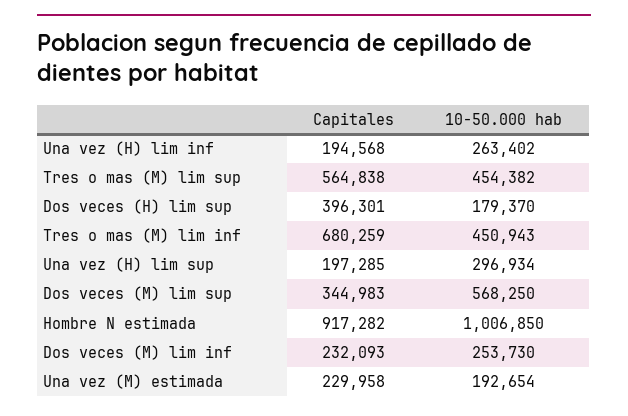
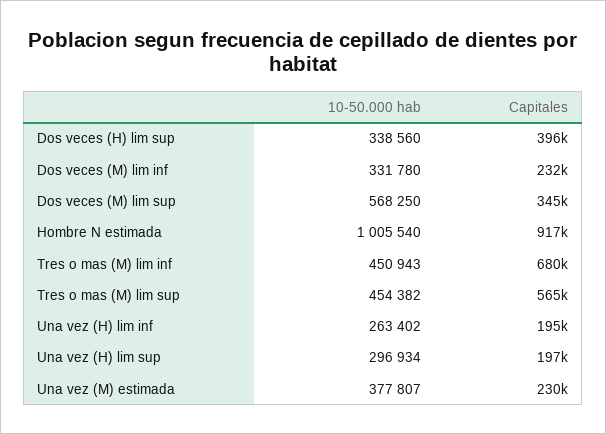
  {
    "Capitales": {
      "Una vez (H) lim inf": 194568,
      "Tres o mas (M) lim sup": 564838,
      "Dos veces (H) lim sup": 396301,
      "Tres o mas (M) lim inf": 680259,
      "Una vez (H) lim sup": 197285,
      "Dos veces (M) lim sup": 344983,
      "Hombre N estimada": 917282,
      "Dos veces (M) lim inf": 232093,
      "Una vez (M) estimada": 229958
    },
    "10-50.000 hab": {
      "Una vez (H) lim inf": 263402,
      "Tres o mas (M) lim sup": 454382,
-     "Dos veces (H) lim sup": 179370,
+     "Dos veces (H) lim sup": 338560,
      "Tres o mas (M) lim inf": 450943,
      "Una vez (H) lim sup": 296934,
      "Dos veces (M) lim sup": 568250,
-     "Hombre N estimada": 1006850,
+     "Hombre N estimada": 1005540,
-     "Dos veces (M) lim inf": 253730,
+     "Dos veces (M) lim inf": 331780,
-     "Una vez (M) estimada": 192654
+     "Una vez (M) estimada": 377807
    }
  }

